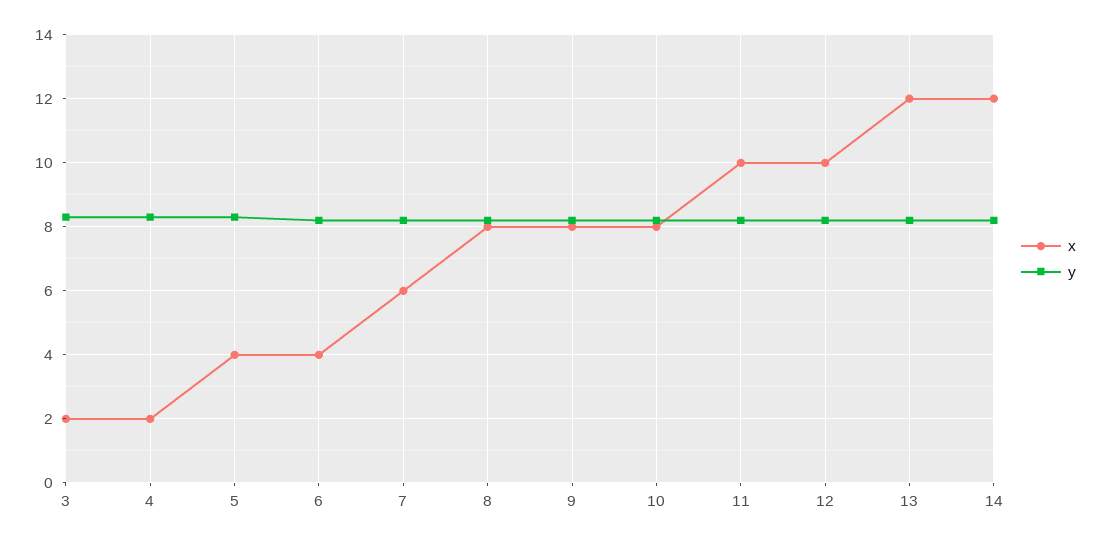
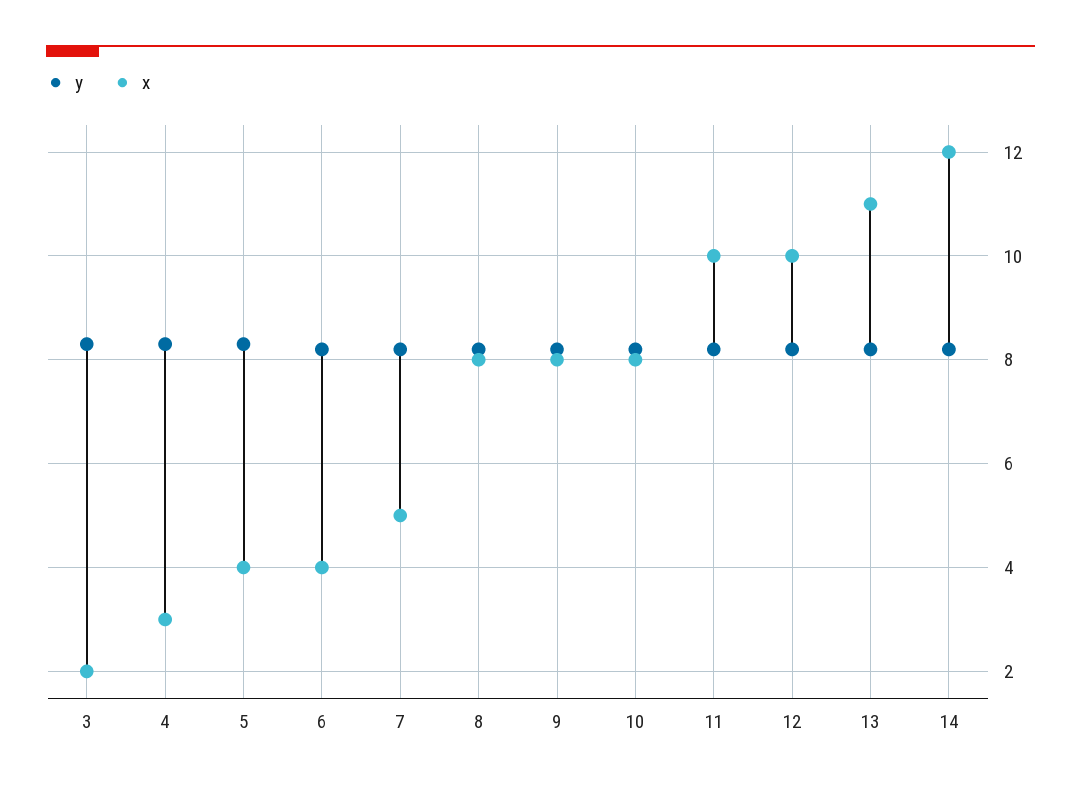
  {
    "x": {
      "3": 2,
-     "4": 2,
+     "4": 3,
      "5": 4,
      "6": 4,
-     "7": 6,
+     "7": 5,
      "8": 8,
      "9": 8,
      "10": 8,
      "11": 10,
      "12": 10,
-     "13": 12,
+     "13": 11,
      "14": 12
    },
    "y": {
      "3": 8.5,
      "4": 8.5,
      "5": 8.5,
      "6": 8,
      "7": 8,
      "8": 8,
      "9": 8,
      "10": 8,
      "11": 8,
      "12": 8,
      "13": 8,
      "14": 8
    }
  }

